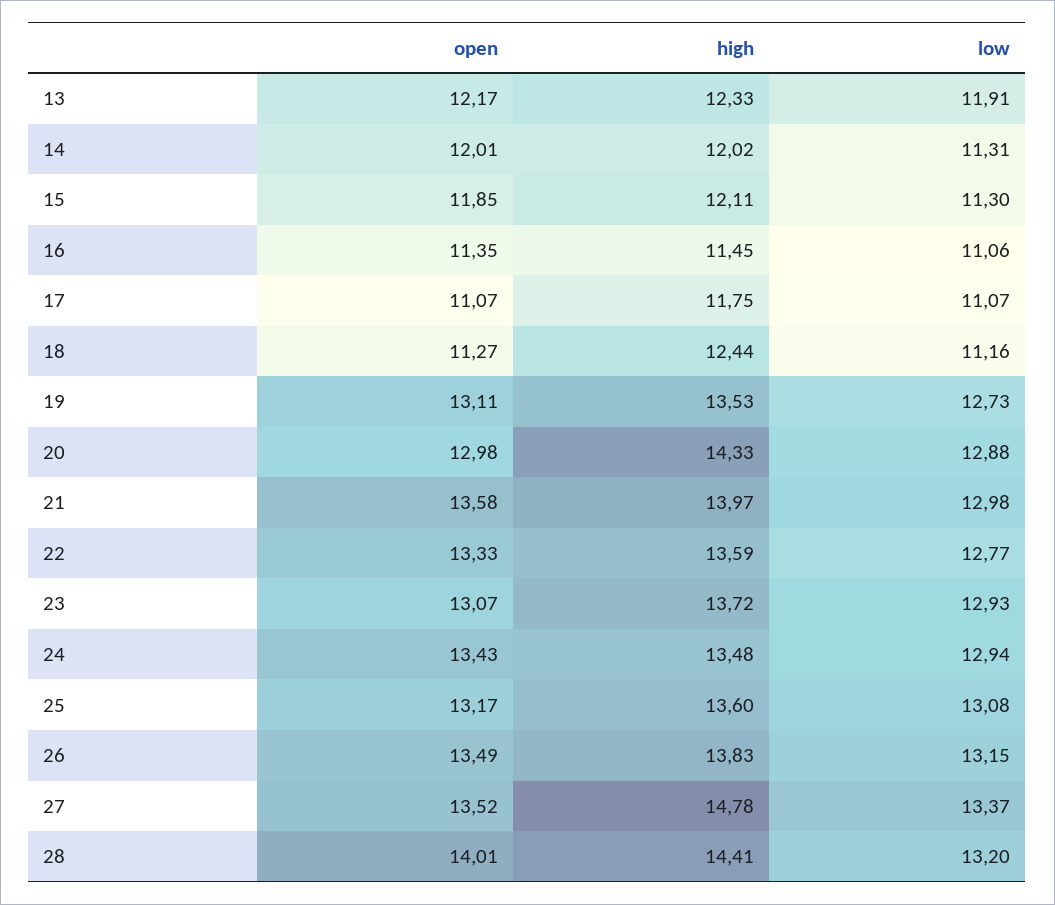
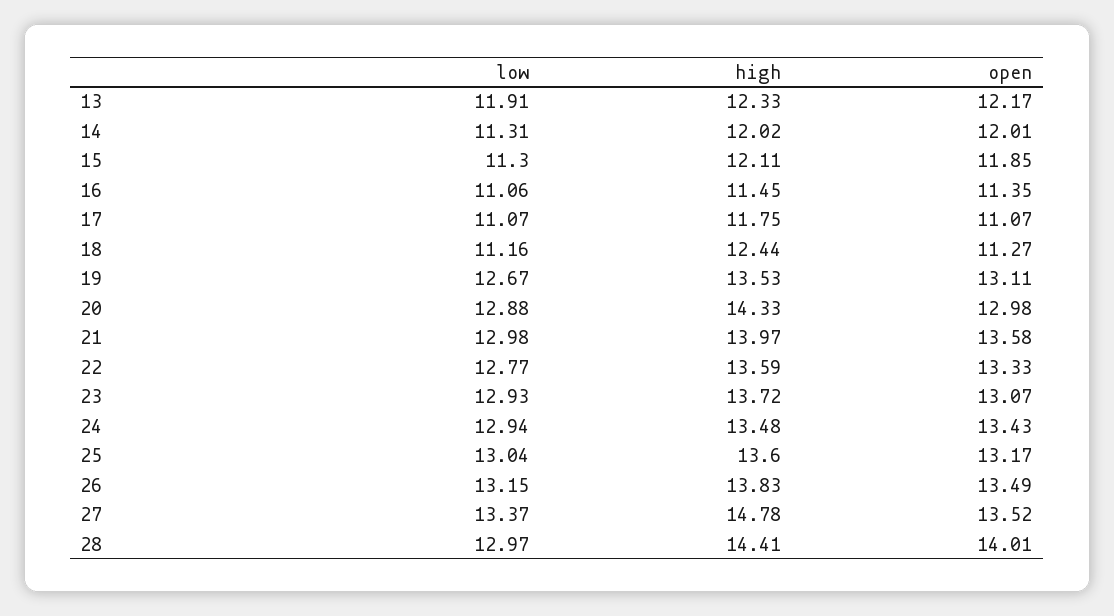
  {
    "open": {
      "13": 12.17,
      "14": 12.01,
      "15": 11.85,
      "16": 11.35,
      "17": 11.07,
      "18": 11.27,
      "19": 13.11,
      "20": 12.98,
      "21": 13.58,
      "22": 13.33,
      "23": 13.07,
      "24": 13.43,
      "25": 13.17,
      "26": 13.49,
      "27": 13.52,
      "28": 14.01
    },
    "high": {
      "13": 12.33,
      "14": 12.02,
      "15": 12.11,
      "16": 11.45,
      "17": 11.75,
      "18": 12.44,
      "19": 13.53,
      "20": 14.33,
      "21": 13.97,
      "22": 13.59,
      "23": 13.72,
      "24": 13.48,
      "25": 13.6,
      "26": 13.83,
      "27": 14.78,
      "28": 14.41
    },
    "low": {
      "13": 11.91,
      "14": 11.31,
      "15": 11.3,
      "16": 11.06,
      "17": 11.07,
      "18": 11.16,
-     "19": 12.73,
+     "19": 12.67,
      "20": 12.88,
      "21": 12.98,
      "22": 12.77,
      "23": 12.93,
      "24": 12.94,
-     "25": 13.08,
+     "25": 13.04,
      "26": 13.15,
      "27": 13.37,
-     "28": 13.2
+     "28": 12.97
    }
  }

